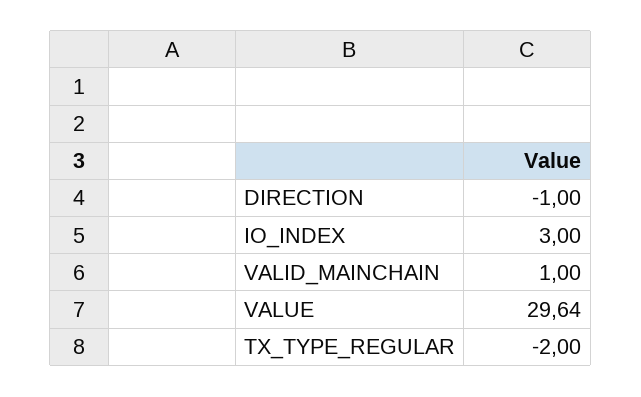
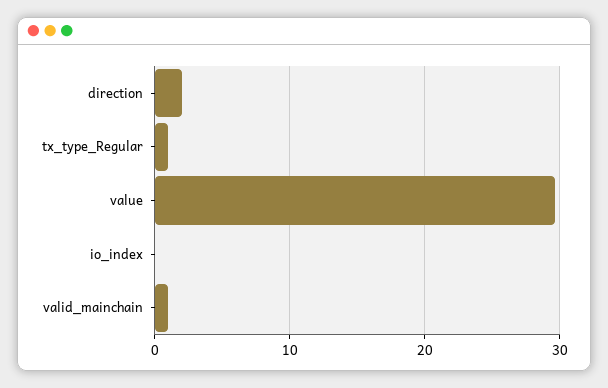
  {
-   "DIRECTION": -1,
+   "DIRECTION": 2,
-   "IO_INDEX": 3,
+   "IO_INDEX": 0,
    "VALID_MAINCHAIN": 1,
    "VALUE": 29.64,
-   "TX_TYPE_REGULAR": -2
+   "TX_TYPE_REGULAR": 1
  }

